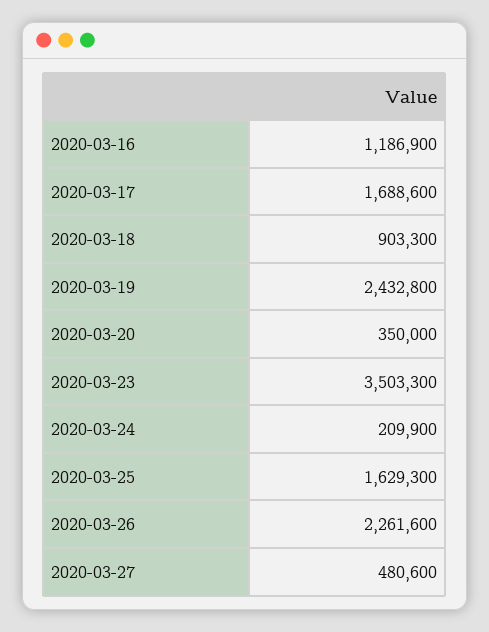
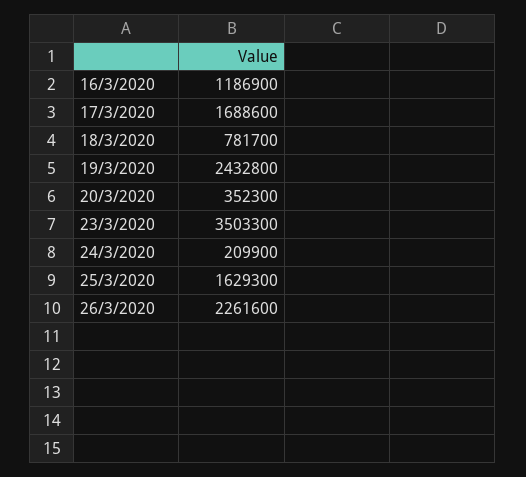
  {
    "2020-03-16": 1186900,
    "2020-03-17": 1688600,
-   "2020-03-18": 903300,
+   "2020-03-18": 781700,
    "2020-03-19": 2432800,
-   "2020-03-20": 350000,
+   "2020-03-20": 352300,
    "2020-03-23": 3503300,
    "2020-03-24": 209900,
    "2020-03-25": 1629300,
-   "2020-03-26": 2261600,
+   "2020-03-26": 2261600
-   "2020-03-27": 480600
  }

